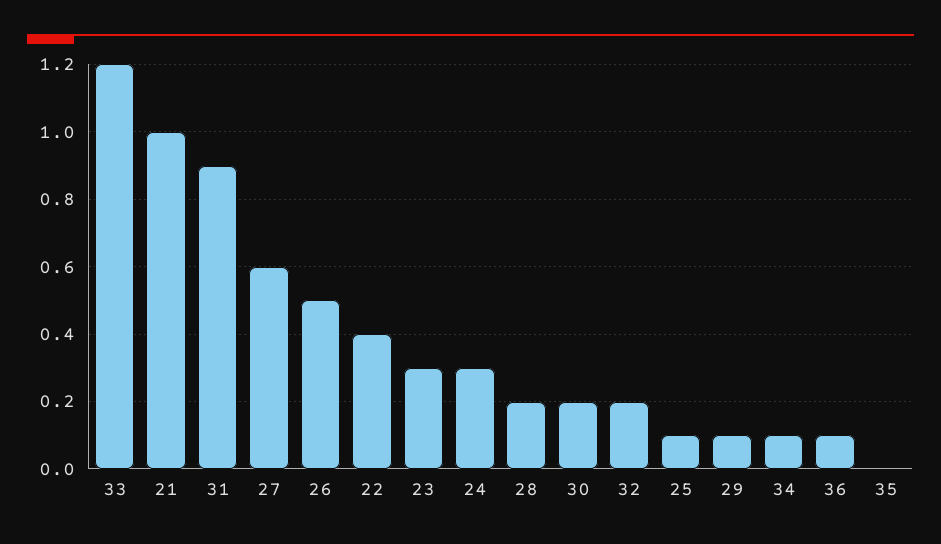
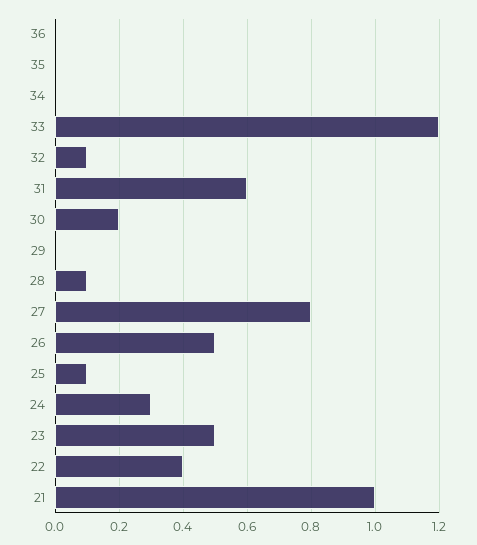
  {
    "33": 1.2,
    "21": 1,
-   "31": 0.9,
+   "31": 0.6,
-   "27": 0.6,
+   "27": 0.8,
    "26": 0.5,
    "22": 0.4,
-   "23": 0.3,
+   "23": 0.5,
    "24": 0.3,
-   "28": 0.2,
+   "28": 0.1,
    "30": 0.2,
-   "32": 0.2,
+   "32": 0.1,
    "25": 0.1,
-   "29": 0.1,
+   "29": 0,
-   "34": 0.1,
+   "34": 0,
-   "36": 0.1,
+   "36": 0,
    "35": 0
  }

